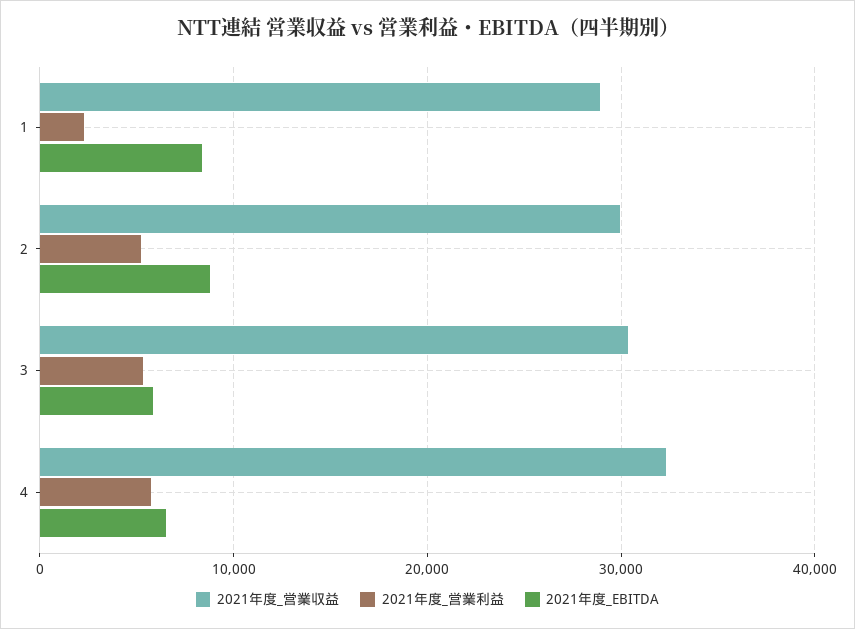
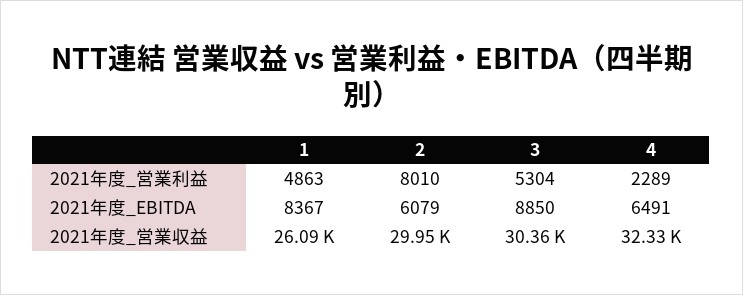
  {
    "2021年度_営業収益": {
-     "1": 29000,
+     "1": 26090,
      "2": 29950,
      "3": 30360,
      "4": 32330
    },
    "2021年度_営業利益": {
-     "1": 2000,
+     "1": 4863,
-     "2": 5000,
+     "2": 8010,
      "3": 5304,
-     "4": 6000
+     "4": 2289
    },
    "2021年度_EBITDA": {
      "1": 8367,
-     "2": 9000,
+     "2": 6079,
-     "3": 6000,
+     "3": 8850,
      "4": 6491
    }
  }

